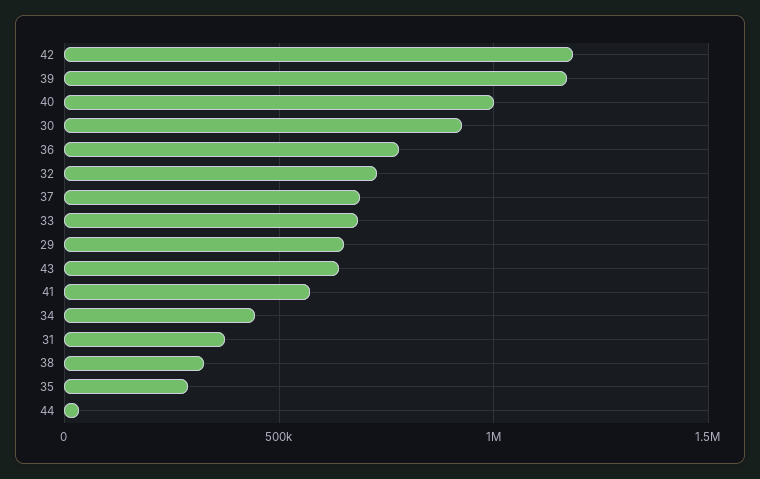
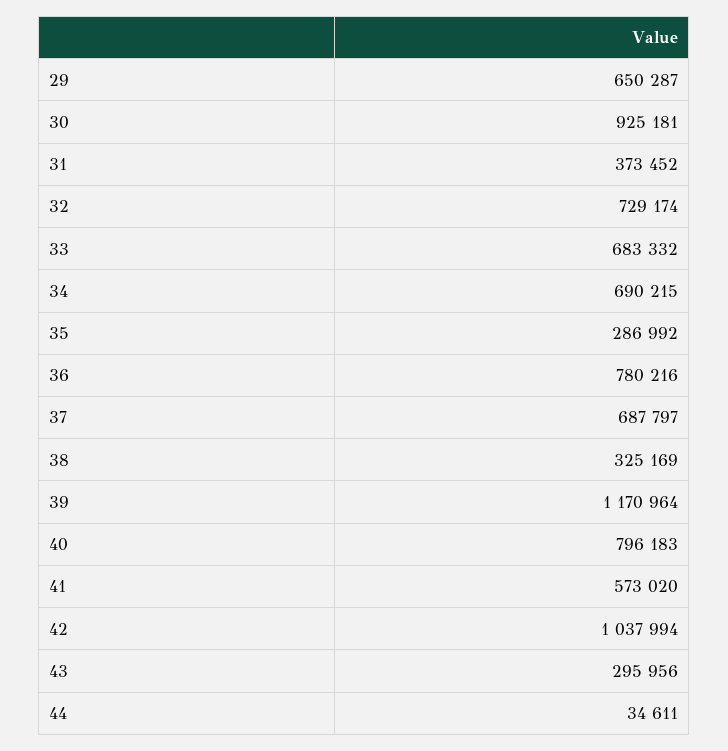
  {
-   "42": 1200000,
+   "42": 1037994,
    "39": 1170964,
-   "40": 1000000,
+   "40": 796183,
    "30": 925181,
    "36": 780216,
    "32": 729174,
    "37": 687797,
    "33": 683332,
    "29": 650287,
-   "43": 650000,
+   "43": 295956,
    "41": 573020,
-   "34": 450000,
+   "34": 690215,
    "31": 373452,
    "38": 325169,
    "35": 286992,
    "44": 34611
  }

